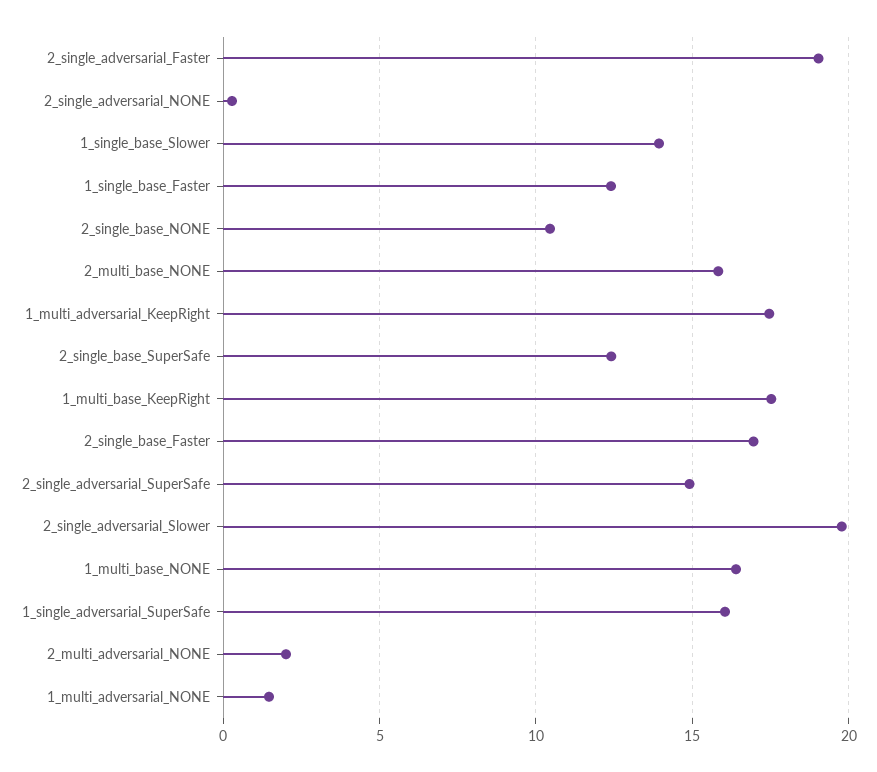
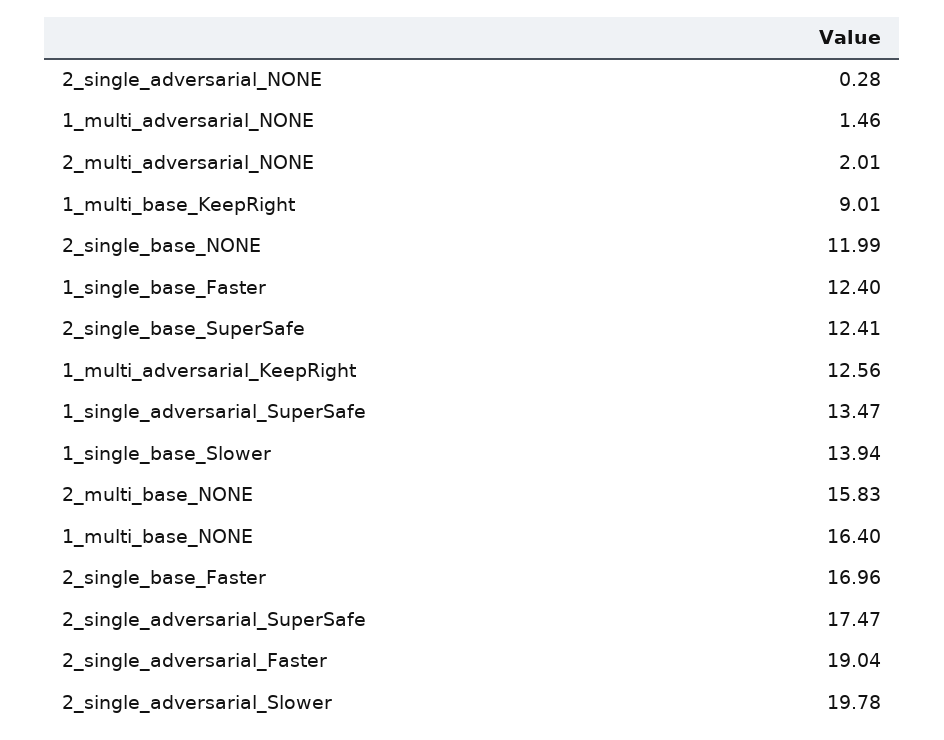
  {
    "2_single_adversarial_Faster": 19.04,
    "2_single_adversarial_NONE": 0.28,
    "1_single_base_Slower": 13.94,
    "1_single_base_Faster": 12.4,
-   "2_single_base_NONE": 10.5,
+   "2_single_base_NONE": 11.99,
    "2_multi_base_NONE": 15.83,
-   "1_multi_adversarial_KeepRight": 17.5,
+   "1_multi_adversarial_KeepRight": 12.56,
    "2_single_base_SuperSafe": 12.41,
-   "1_multi_base_KeepRight": 17.5,
+   "1_multi_base_KeepRight": 9.01,
    "2_single_base_Faster": 16.96,
-   "2_single_adversarial_SuperSafe": 15,
+   "2_single_adversarial_SuperSafe": 17.47,
    "2_single_adversarial_Slower": 19.78,
    "1_multi_base_NONE": 16.4,
-   "1_single_adversarial_SuperSafe": 16,
+   "1_single_adversarial_SuperSafe": 13.47,
    "2_multi_adversarial_NONE": 2.01,
    "1_multi_adversarial_NONE": 1.46
  }

